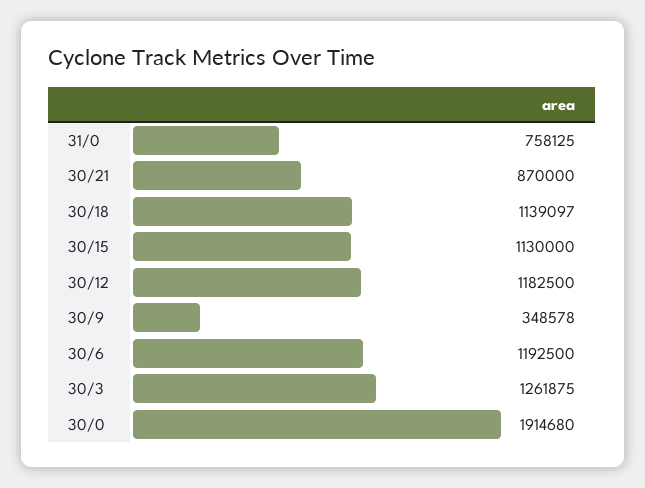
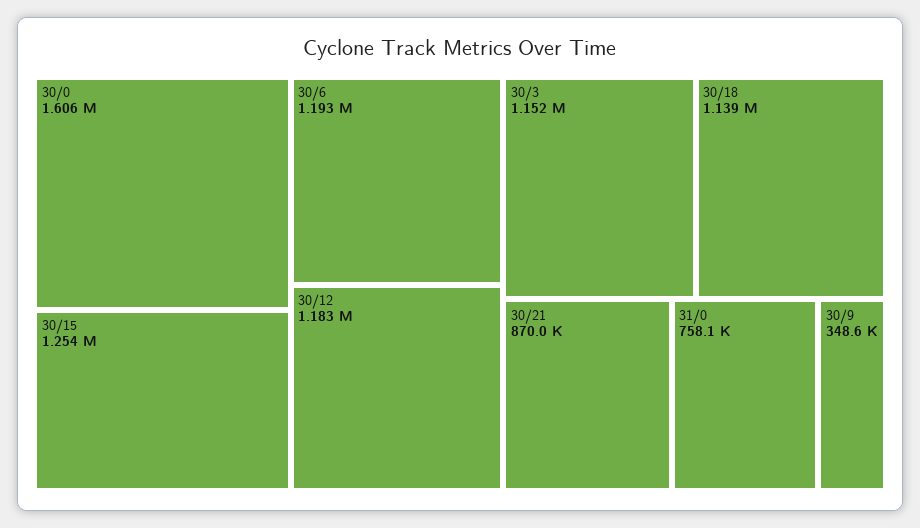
  {
    "31/0": 758125,
    "30/21": 870000,
    "30/18": 1139097,
-   "30/15": 1130000,
+   "30/15": 1254000,
    "30/12": 1182500,
    "30/9": 348578,
    "30/6": 1192500,
-   "30/3": 1261875,
+   "30/3": 1152000,
-   "30/0": 1914680
+   "30/0": 1606000
  }

